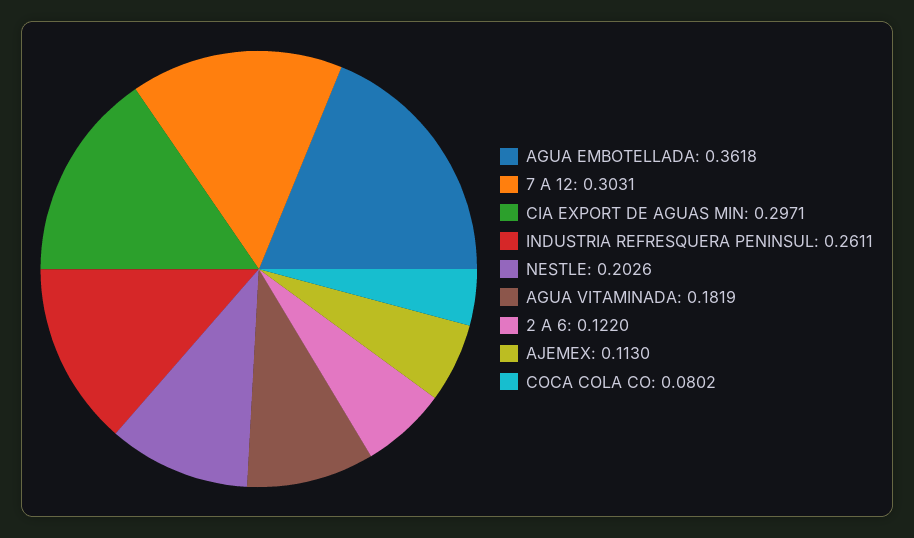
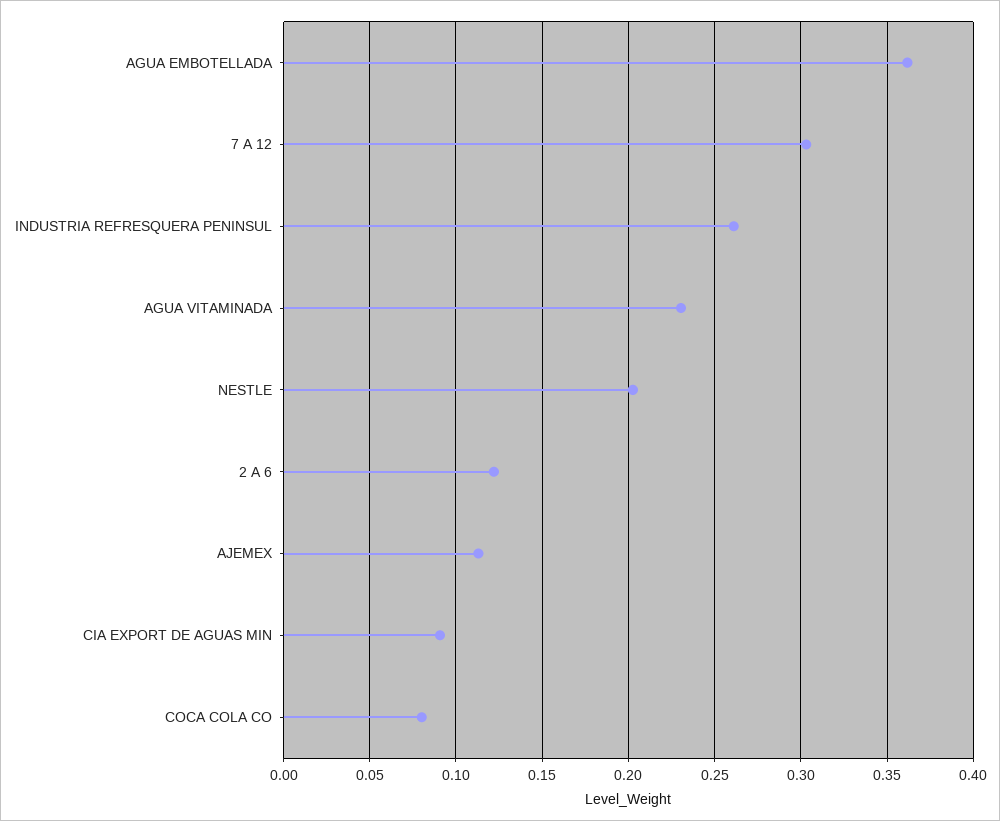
  {
    "AGUA EMBOTELLADA": 0.3618,
    "7 A 12": 0.3031,
-   "CIA EXPORT DE AGUAS MIN": 0.2971,
+   "CIA EXPORT DE AGUAS MIN": 0.09,
    "INDUSTRIA REFRESQUERA PENINSUL": 0.2611,
    "NESTLE": 0.2026,
-   "AGUA VITAMINADA": 0.1819,
+   "AGUA VITAMINADA": 0.23,
    "2 A 6": 0.122,
    "AJEMEX": 0.113,
    "COCA COLA CO": 0.0802
  }

